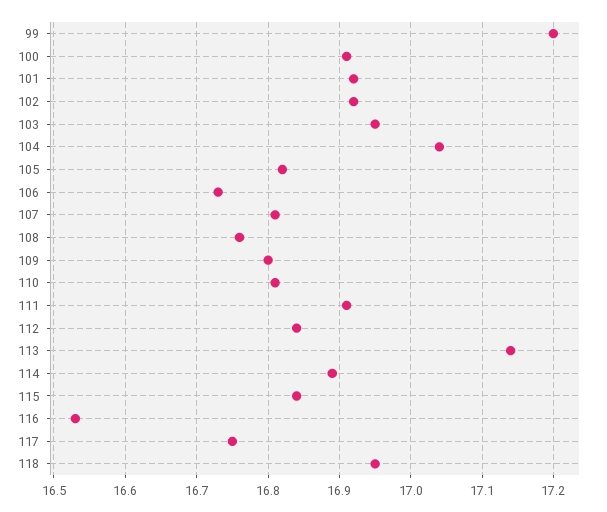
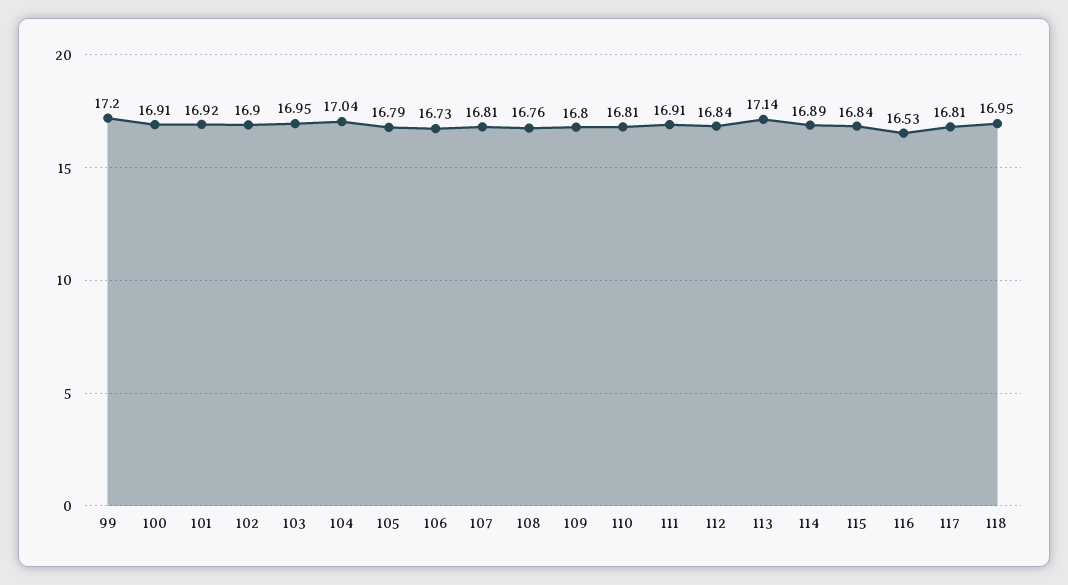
  {
    "99": 17.2,
    "100": 16.91,
    "101": 16.92,
-   "102": 16.92,
+   "102": 16.9,
    "103": 16.95,
    "104": 17.04,
-   "105": 16.82,
+   "105": 16.79,
    "106": 16.73,
    "107": 16.81,
    "108": 16.76,
    "109": 16.8,
    "110": 16.81,
    "111": 16.91,
    "112": 16.84,
    "113": 17.14,
    "114": 16.89,
    "115": 16.84,
    "116": 16.53,
-   "117": 16.75,
+   "117": 16.81,
    "118": 16.95
  }

